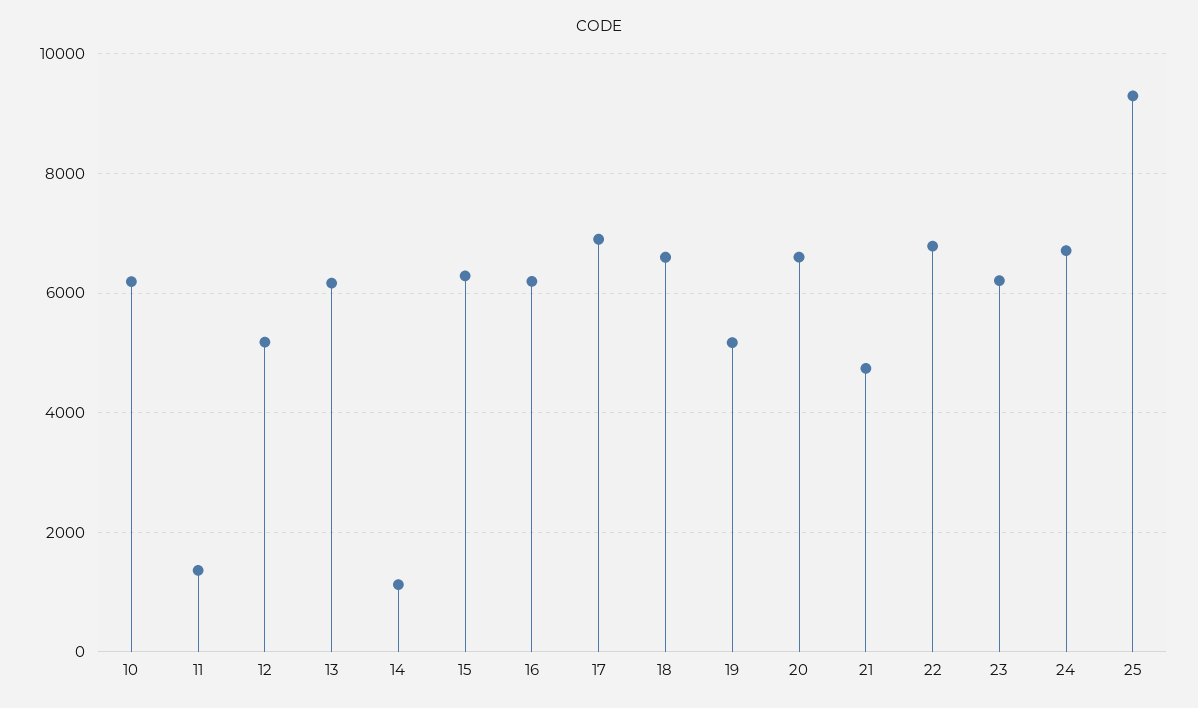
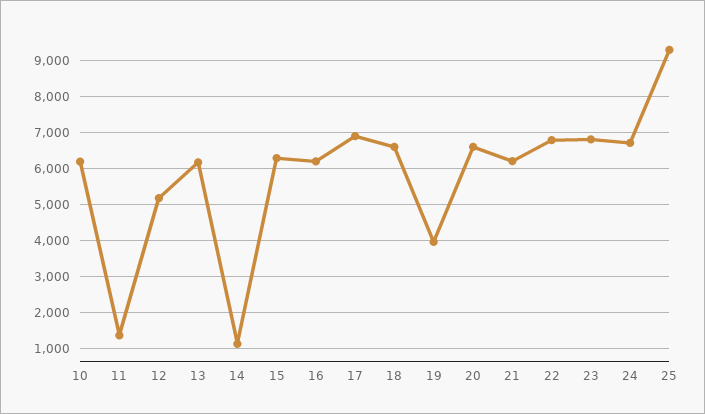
  {
    "10": 6200,
    "11": 1400,
    "12": 5200,
    "13": 6200,
    "14": 1200,
    "15": 6200,
    "16": 6200,
    "17": 7000,
    "18": 6600,
-   "19": 5200,
+   "19": 4000,
    "20": 6600,
-   "21": 4800,
+   "21": 6200,
    "22": 6800,
-   "23": 6200,
+   "23": 6800,
    "24": 6800,
    "25": 9400
  }

